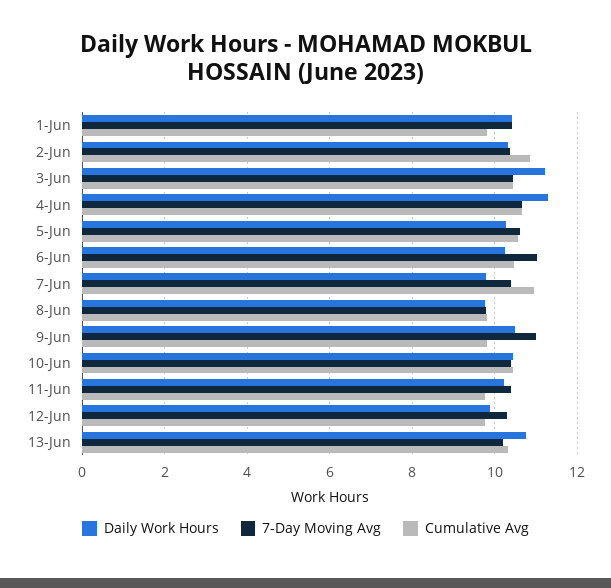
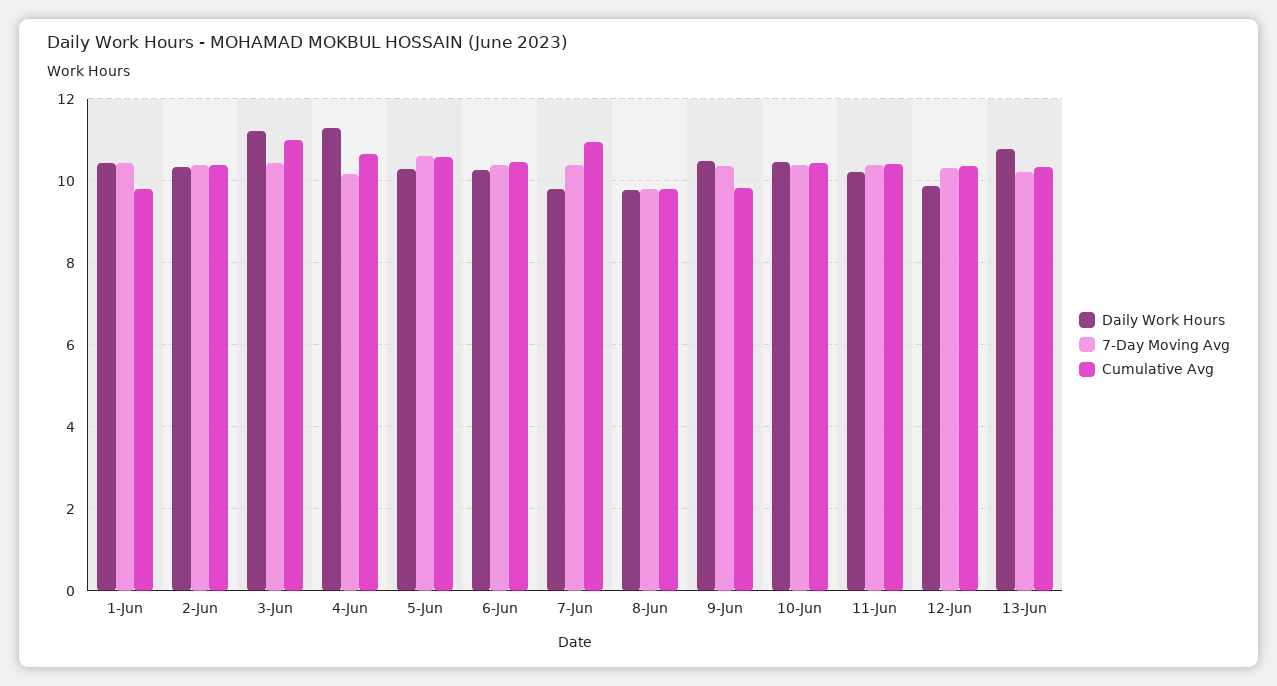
  {
    "Daily Work Hours": {
      "1-Jun": 10.4,
      "2-Jun": 10.4,
      "3-Jun": 11.2,
      "4-Jun": 11.2,
      "5-Jun": 10.2,
      "6-Jun": 10.2,
      "7-Jun": 9.8,
      "8-Jun": 9.8,
      "9-Jun": 10.4,
      "10-Jun": 10.4,
      "11-Jun": 10.2,
      "12-Jun": 9.8,
      "13-Jun": 10.8
    },
    "7-Day Moving Avg": {
      "1-Jun": 10.4,
      "2-Jun": 10.4,
      "3-Jun": 10.4,
-     "4-Jun": 10.6,
+     "4-Jun": 10.2,
      "5-Jun": 10.6,
-     "6-Jun": 11,
+     "6-Jun": 10.4,
      "7-Jun": 10.4,
      "8-Jun": 9.8,
-     "9-Jun": 11,
+     "9-Jun": 10.4,
      "10-Jun": 10.4,
      "11-Jun": 10.4,
      "12-Jun": 10.4,
      "13-Jun": 10.2
    },
    "Cumulative Avg": {
      "1-Jun": 9.8,
-     "2-Jun": 10.8,
+     "2-Jun": 10.4,
-     "3-Jun": 10.4,
+     "3-Jun": 11,
      "4-Jun": 10.6,
      "5-Jun": 10.6,
      "6-Jun": 10.4,
      "7-Jun": 11,
      "8-Jun": 9.8,
      "9-Jun": 9.8,
      "10-Jun": 10.4,
-     "11-Jun": 9.8,
+     "11-Jun": 10.4,
-     "12-Jun": 9.8,
+     "12-Jun": 10.4,
      "13-Jun": 10.4
    }
  }

